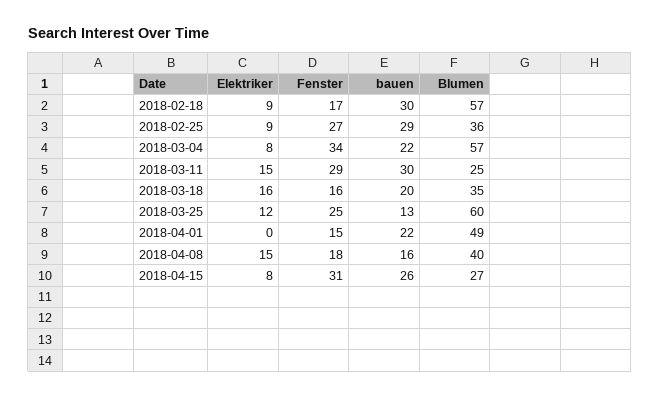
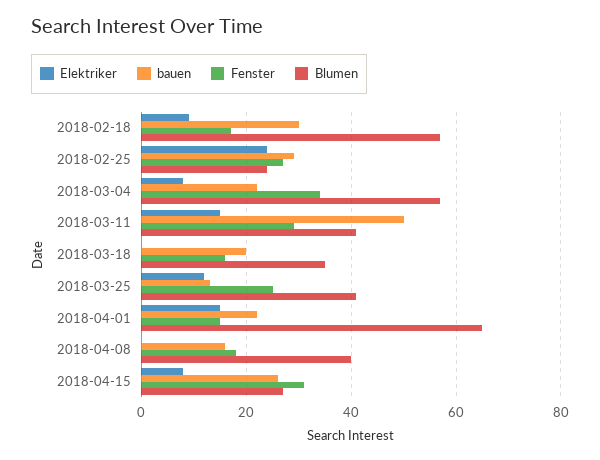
  {
    "Elektriker": {
      "2018-02-18": 9,
-     "2018-02-25": 9,
+     "2018-02-25": 25,
      "2018-03-04": 8,
      "2018-03-11": 15,
-     "2018-03-18": 16,
+     "2018-03-18": 0,
      "2018-03-25": 12,
-     "2018-04-01": 0,
+     "2018-04-01": 15,
-     "2018-04-08": 15,
+     "2018-04-08": 0,
      "2018-04-15": 8
    },
    "Fenster": {
      "2018-02-18": 17,
      "2018-02-25": 27,
      "2018-03-04": 34,
      "2018-03-11": 29,
      "2018-03-18": 16,
      "2018-03-25": 25,
      "2018-04-01": 15,
      "2018-04-08": 18,
      "2018-04-15": 31
    },
    "bauen": {
      "2018-02-18": 30,
      "2018-02-25": 29,
      "2018-03-04": 22,
-     "2018-03-11": 30,
+     "2018-03-11": 50,
      "2018-03-18": 20,
      "2018-03-25": 13,
      "2018-04-01": 22,
      "2018-04-08": 16,
      "2018-04-15": 26
    },
    "Blumen": {
      "2018-02-18": 57,
-     "2018-02-25": 36,
+     "2018-02-25": 25,
      "2018-03-04": 57,
-     "2018-03-11": 25,
+     "2018-03-11": 40,
      "2018-03-18": 35,
-     "2018-03-25": 60,
+     "2018-03-25": 40,
-     "2018-04-01": 49,
+     "2018-04-01": 65,
      "2018-04-08": 40,
      "2018-04-15": 27
    }
  }

